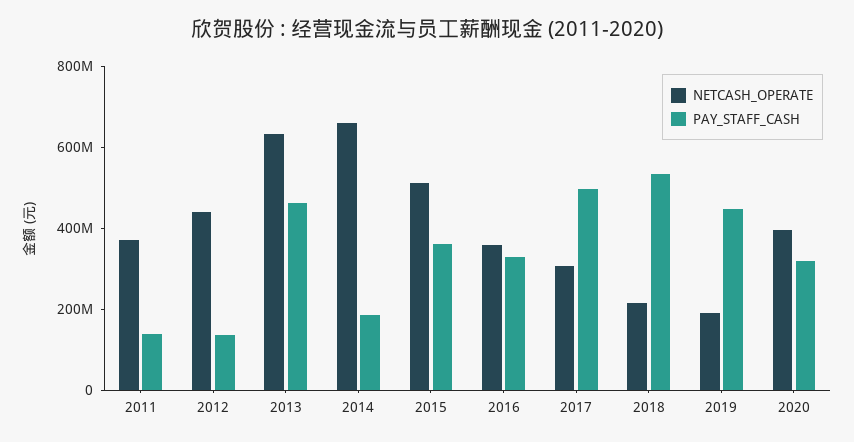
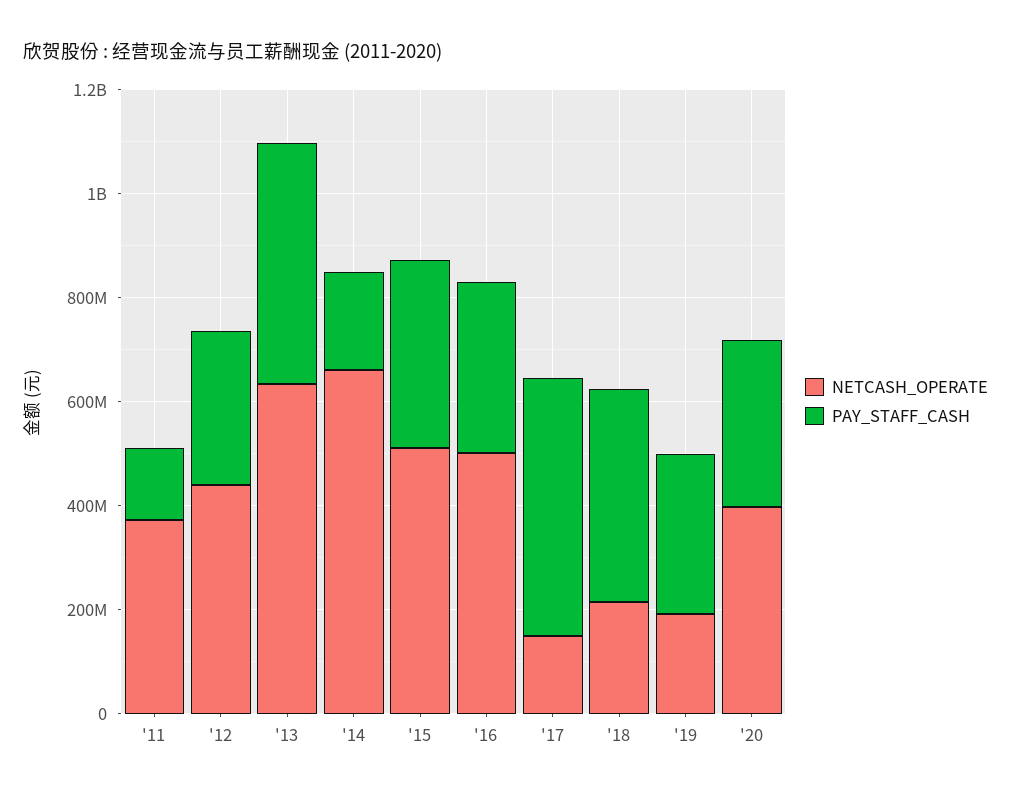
  {
    "NETCASH_OPERATE": {
      "2011": 350000000,
      "2012": 450000000,
      "2013": 650000000,
      "2014": 650000000,
      "2015": 500000000,
-     "2016": 350000000,
+     "2016": 500000000,
-     "2017": 300000000,
+     "2017": 150000000,
      "2018": 200000000,
      "2019": 200000000,
      "2020": 400000000
    },
    "PAY_STAFF_CASH": {
      "2011": 150000000,
-     "2012": 150000000,
+     "2012": 300000000,
      "2013": 450000000,
      "2014": 200000000,
      "2015": 350000000,
      "2016": 350000000,
      "2017": 500000000,
-     "2018": 550000000,
+     "2018": 400000000,
-     "2019": 450000000,
+     "2019": 300000000,
      "2020": 300000000
    }
  }

